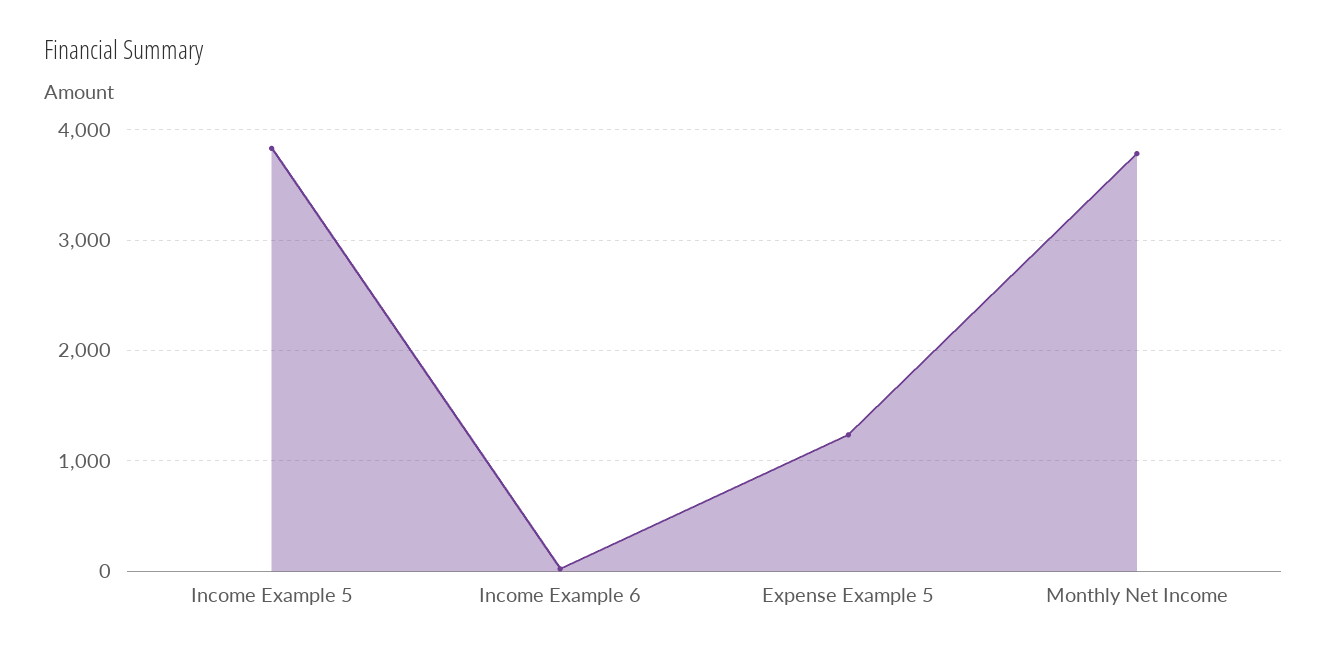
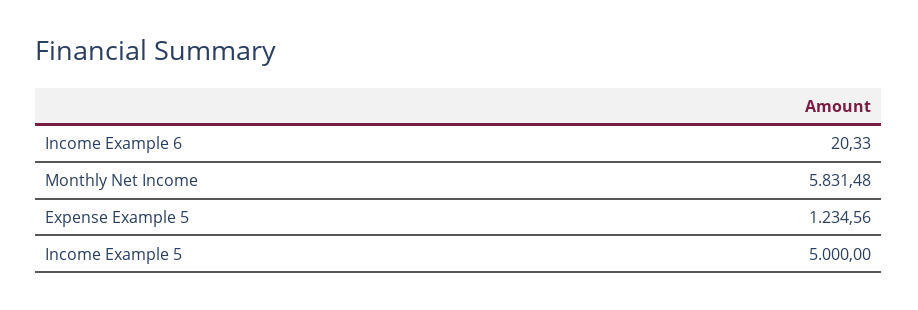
  {
-   "Income Example 5": 3800,
+   "Income Example 5": 5000,
    "Income Example 6": 20.33,
    "Expense Example 5": 1234.56,
-   "Monthly Net Income": 3800
+   "Monthly Net Income": 5831.48
  }

